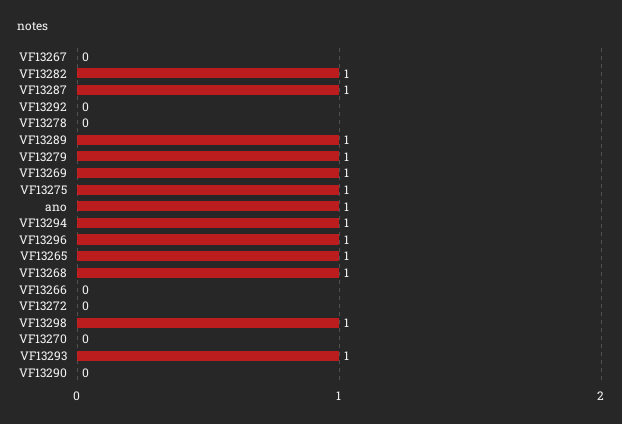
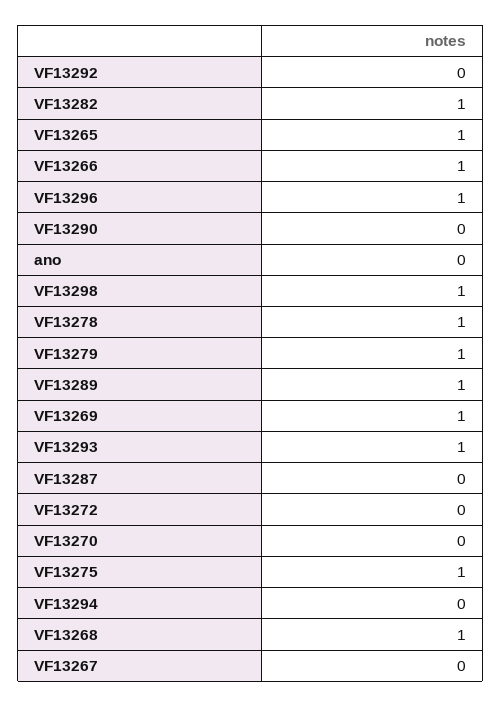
  {
    "VF13267": 0,
    "VF13282": 1,
-   "VF13287": 1,
+   "VF13287": 0,
    "VF13292": 0,
-   "VF13278": 0,
+   "VF13278": 1,
    "VF13289": 1,
    "VF13279": 1,
    "VF13269": 1,
    "VF13275": 1,
-   "ano": 1,
+   "ano": 0,
-   "VF13294": 1,
+   "VF13294": 0,
    "VF13296": 1,
    "VF13265": 1,
    "VF13268": 1,
-   "VF13266": 0,
+   "VF13266": 1,
    "VF13272": 0,
    "VF13298": 1,
    "VF13270": 0,
    "VF13293": 1,
    "VF13290": 0
  }

